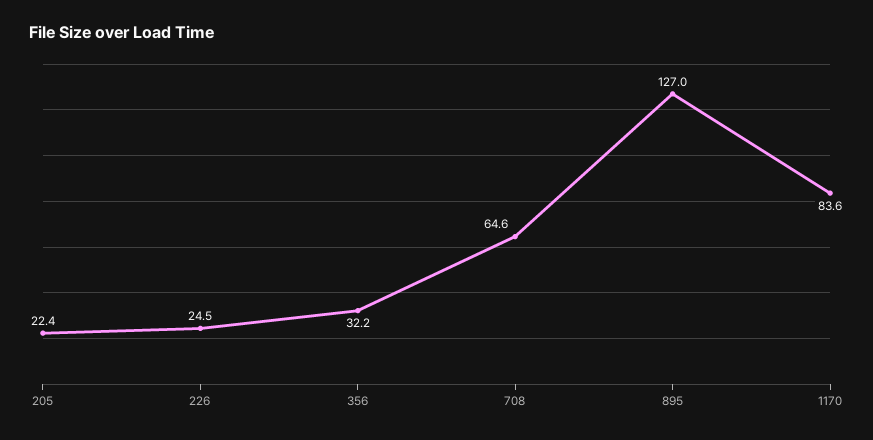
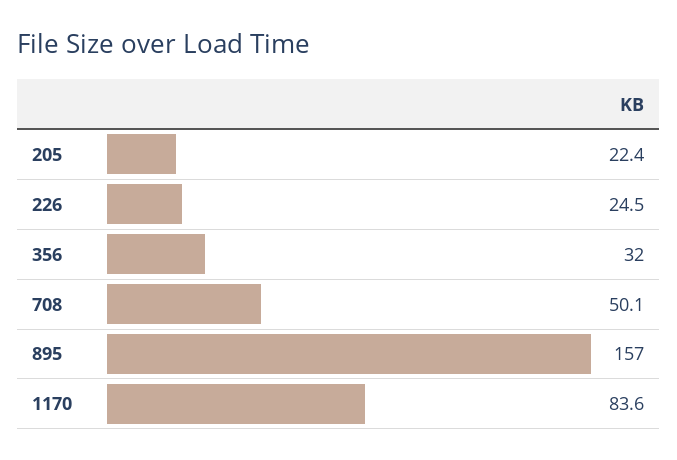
  {
    "205": 22.4,
    "226": 24.5,
-   "356": 32.2,
+   "356": 32,
-   "708": 64.6,
+   "708": 50.1,
-   "895": 127,
+   "895": 157,
    "1170": 83.6
  }

